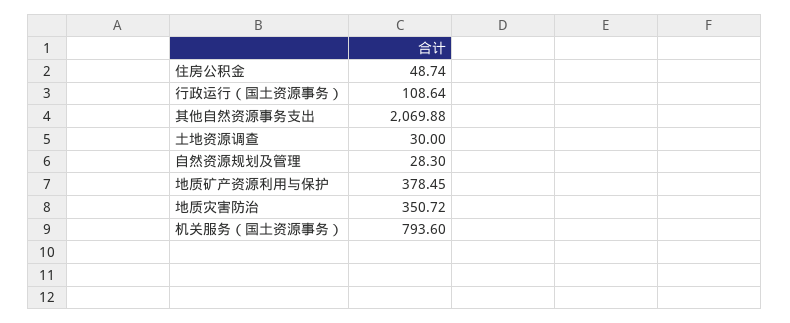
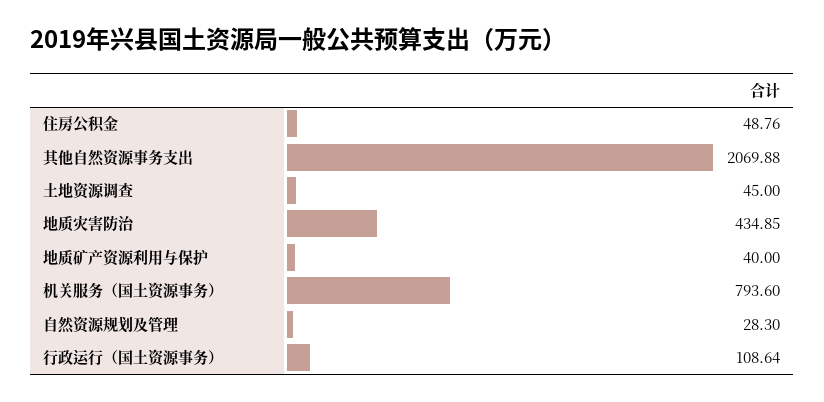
  {
-   "住房公积金": 48.74,
+   "住房公积金": 48.76,
    "行政运行（国土资源事务）": 108.64,
    "其他自然资源事务支出": 2069.88,
-   "土地资源调查": 30,
+   "土地资源调查": 45,
    "自然资源规划及管理": 28.3,
-   "地质矿产资源利用与保护": 378.45,
+   "地质矿产资源利用与保护": 40,
-   "地质灾害防治": 350.72,
+   "地质灾害防治": 434.85,
    "机关服务（国土资源事务）": 793.6
  }

